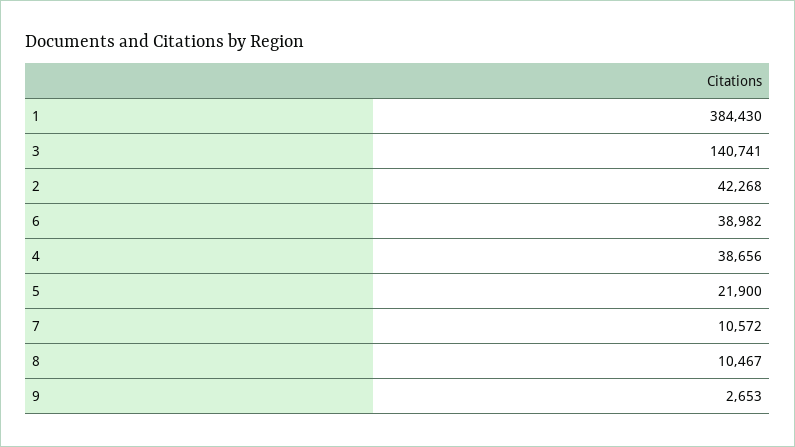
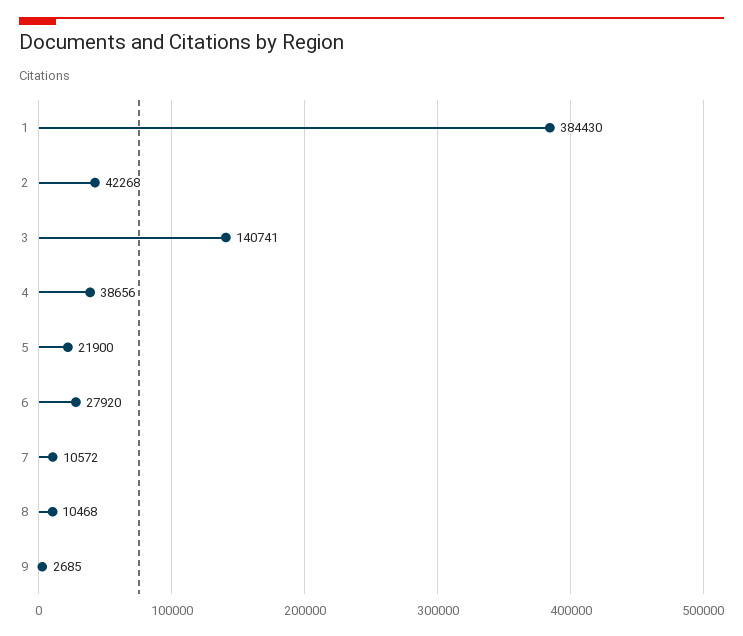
  {
    "1": 384430,
    "3": 140741,
    "2": 42268,
-   "6": 38982,
+   "6": 27920,
    "4": 38656,
    "5": 21900,
    "7": 10572,
-   "8": 10467,
+   "8": 10468,
-   "9": 2653
+   "9": 2685
  }

